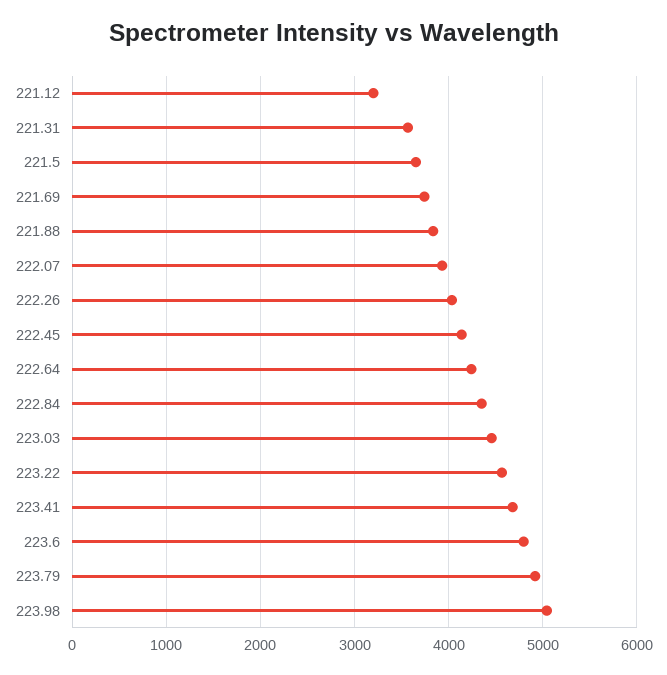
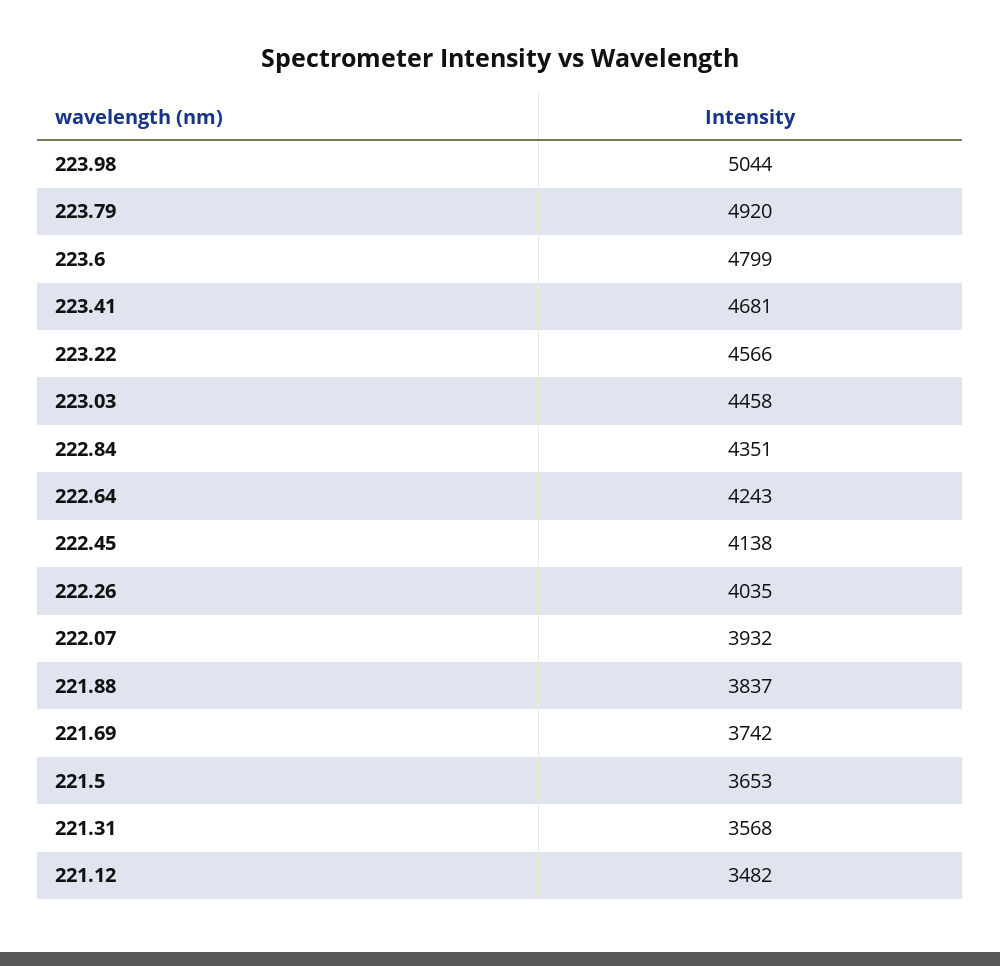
  {
-   "221.12": 3200,
+   "221.12": 3482,
    "221.31": 3568,
    "221.5": 3653,
    "221.69": 3742,
    "221.88": 3837,
    "222.07": 3932,
    "222.26": 4035,
    "222.45": 4138,
    "222.64": 4243,
    "222.84": 4351,
    "223.03": 4458,
    "223.22": 4566,
    "223.41": 4681,
    "223.6": 4799,
    "223.79": 4920,
    "223.98": 5044
  }

